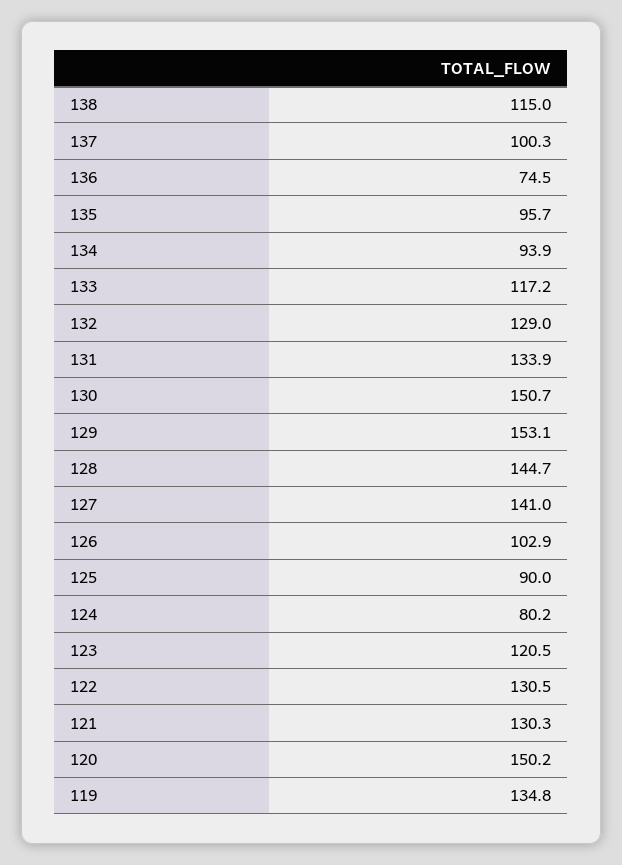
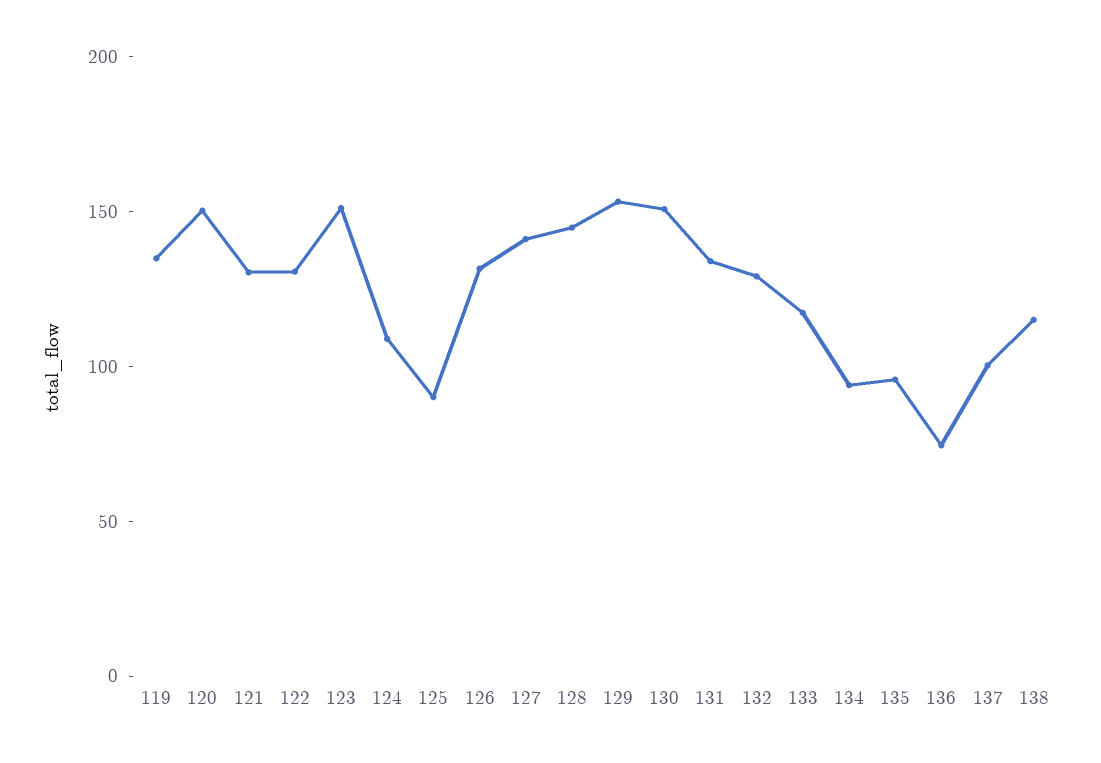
  {
    "138": 115,
    "137": 100.3,
    "136": 74.5,
    "135": 95.7,
    "134": 93.9,
    "133": 117.2,
    "132": 129,
    "131": 133.9,
    "130": 150.7,
    "129": 153.1,
    "128": 144.7,
    "127": 141,
-   "126": 102.9,
+   "126": 130,
    "125": 90,
-   "124": 80.2,
+   "124": 110,
-   "123": 120.5,
+   "123": 150,
    "122": 130.5,
    "121": 130.3,
    "120": 150.2,
    "119": 134.8
  }

